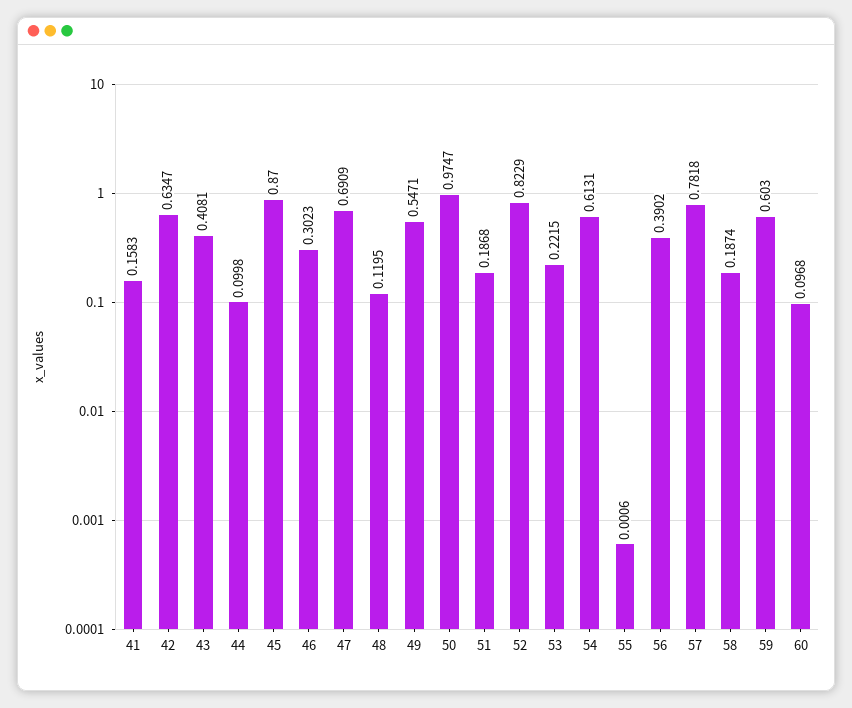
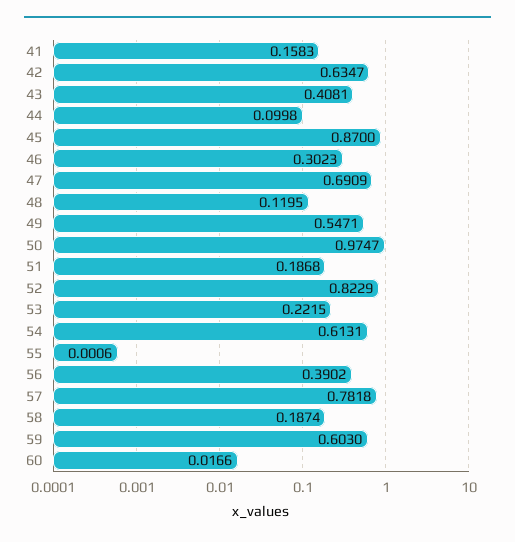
  {
    "41": 0.1583,
    "42": 0.6347,
    "43": 0.4081,
    "44": 0.0998,
    "45": 0.87,
    "46": 0.3023,
    "47": 0.6909,
    "48": 0.1195,
    "49": 0.5471,
    "50": 0.9747,
    "51": 0.1868,
    "52": 0.8229,
    "53": 0.2215,
    "54": 0.6131,
    "55": 0.0006,
    "56": 0.3902,
    "57": 0.7818,
    "58": 0.1874,
    "59": 0.603,
-   "60": 0.0968
+   "60": 0.0166
  }

